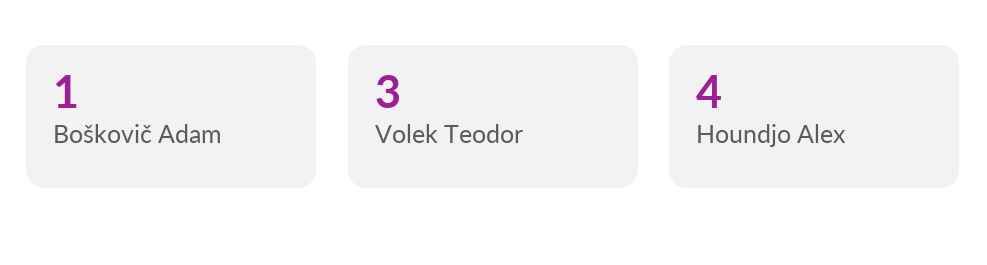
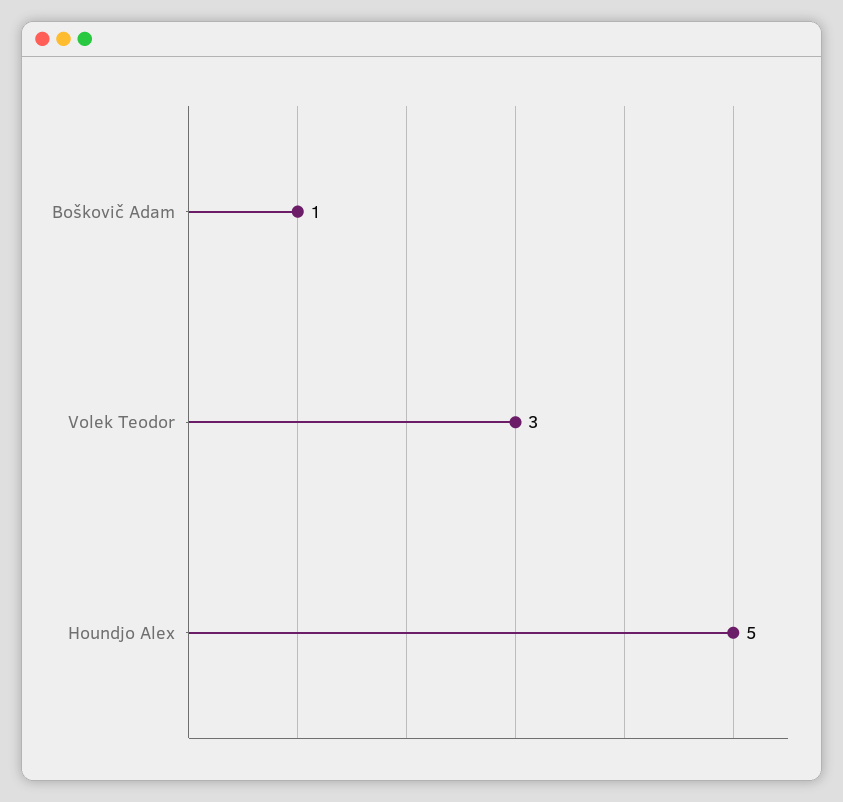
  {
    "Boškovič Adam": 1,
    "Volek Teodor": 3,
-   "Houndjo Alex": 4
+   "Houndjo Alex": 5
  }

